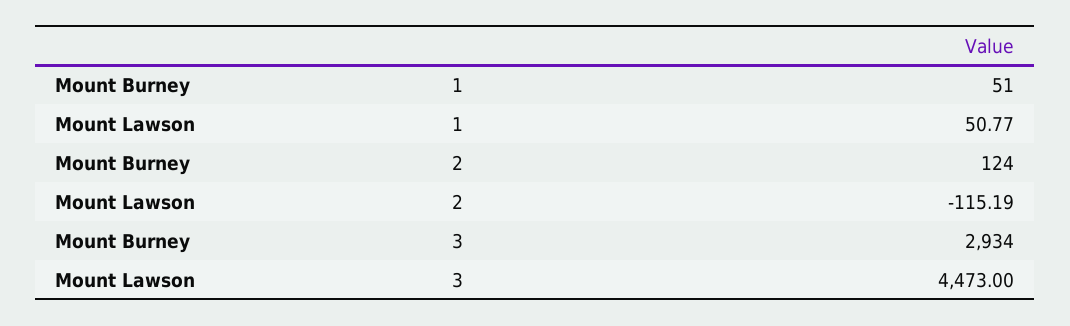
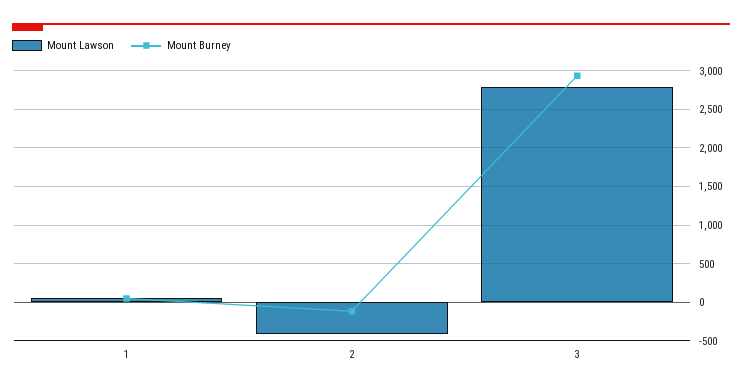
  {
    "Mount Burney": {
      "1": 51,
-     "2": 124,
+     "2": -100,
      "3": 2934
    },
    "Mount Lawson": {
      "1": 50.77,
-     "2": -115.19,
+     "2": -400,
-     "3": 4473
+     "3": 2800
    }
  }

